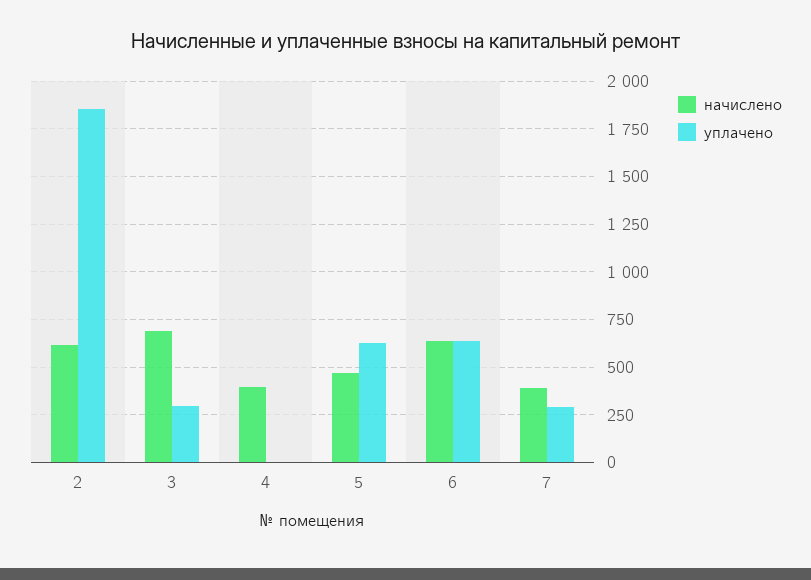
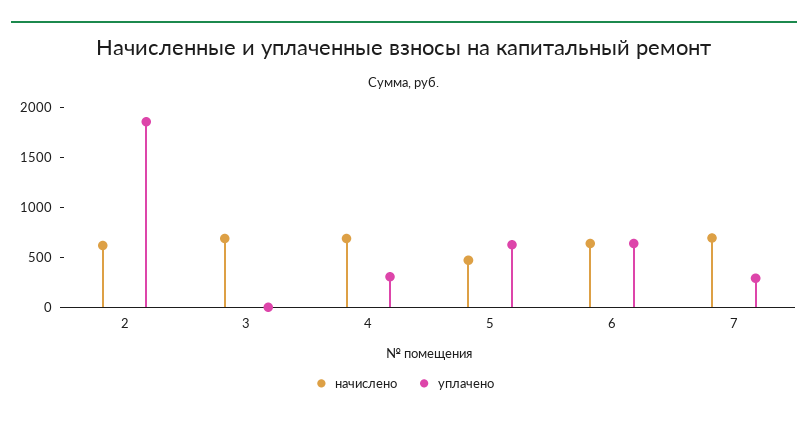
  {
    "начислено": {
      "2": 600,
      "3": 700,
-     "4": 400,
+     "4": 700,
      "5": 450,
      "6": 650,
-     "7": 400
+     "7": 700
    },
    "уплачено": {
      "2": 1850,
-     "3": 300,
+     "3": 0,
-     "4": 0,
+     "4": 300,
      "5": 650,
      "6": 650,
      "7": 300
    }
  }

